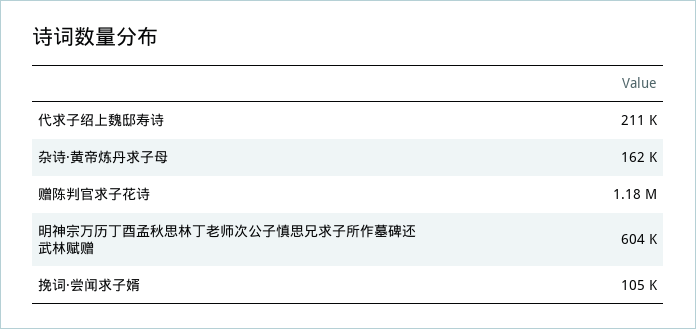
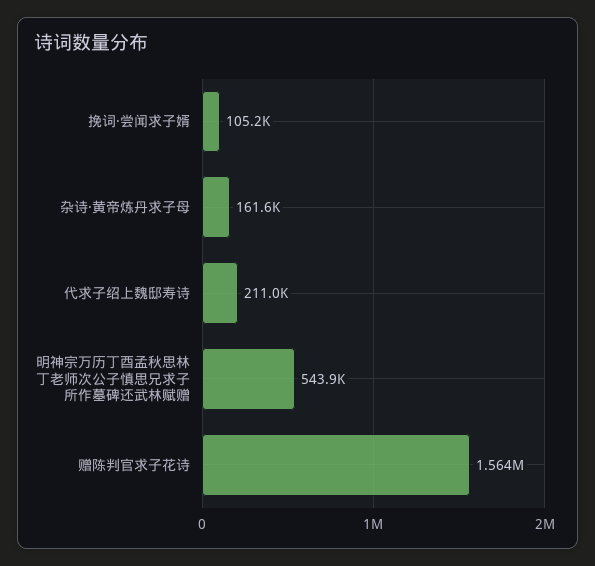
  {
    "代求子绍上魏邸寿诗": 211000,
    "杂诗·黄帝炼丹求子母": 161600,
-   "赠陈判官求子花诗": 1180000,
+   "赠陈判官求子花诗": 1564000,
-   "明神宗万历丁酉孟秋思林丁老师次公子慎思兄求子所作墓碑还武林赋赠": 604000,
+   "明神宗万历丁酉孟秋思林丁老师次公子慎思兄求子所作墓碑还武林赋赠": 543900,
    "挽词·尝闻求子婿": 105200
  }

